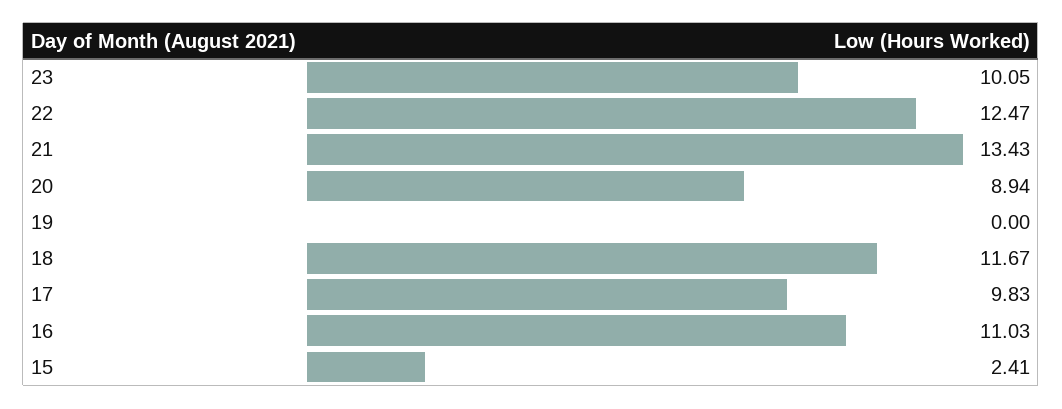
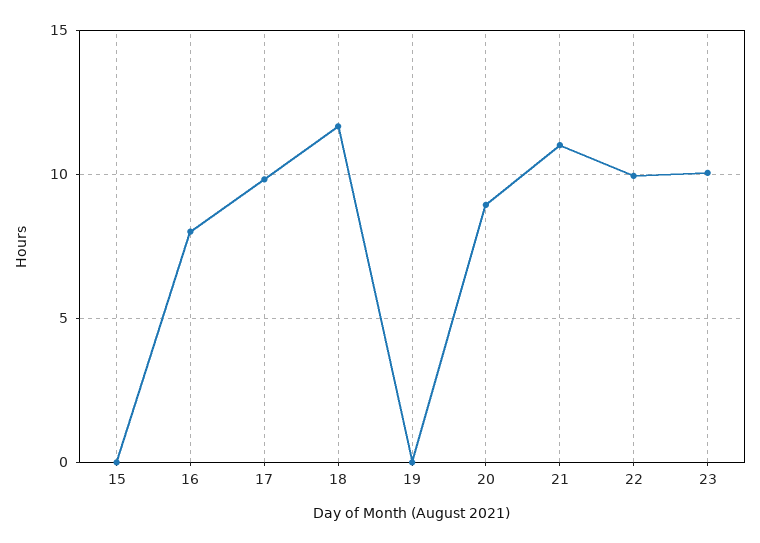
  {
    "23": 10.05,
-   "22": 12.47,
+   "22": 10,
-   "21": 13.43,
+   "21": 11,
    "20": 8.94,
    "19": 0,
    "18": 11.67,
    "17": 9.83,
-   "16": 11.03,
+   "16": 8,
-   "15": 2.41
+   "15": 0
  }

